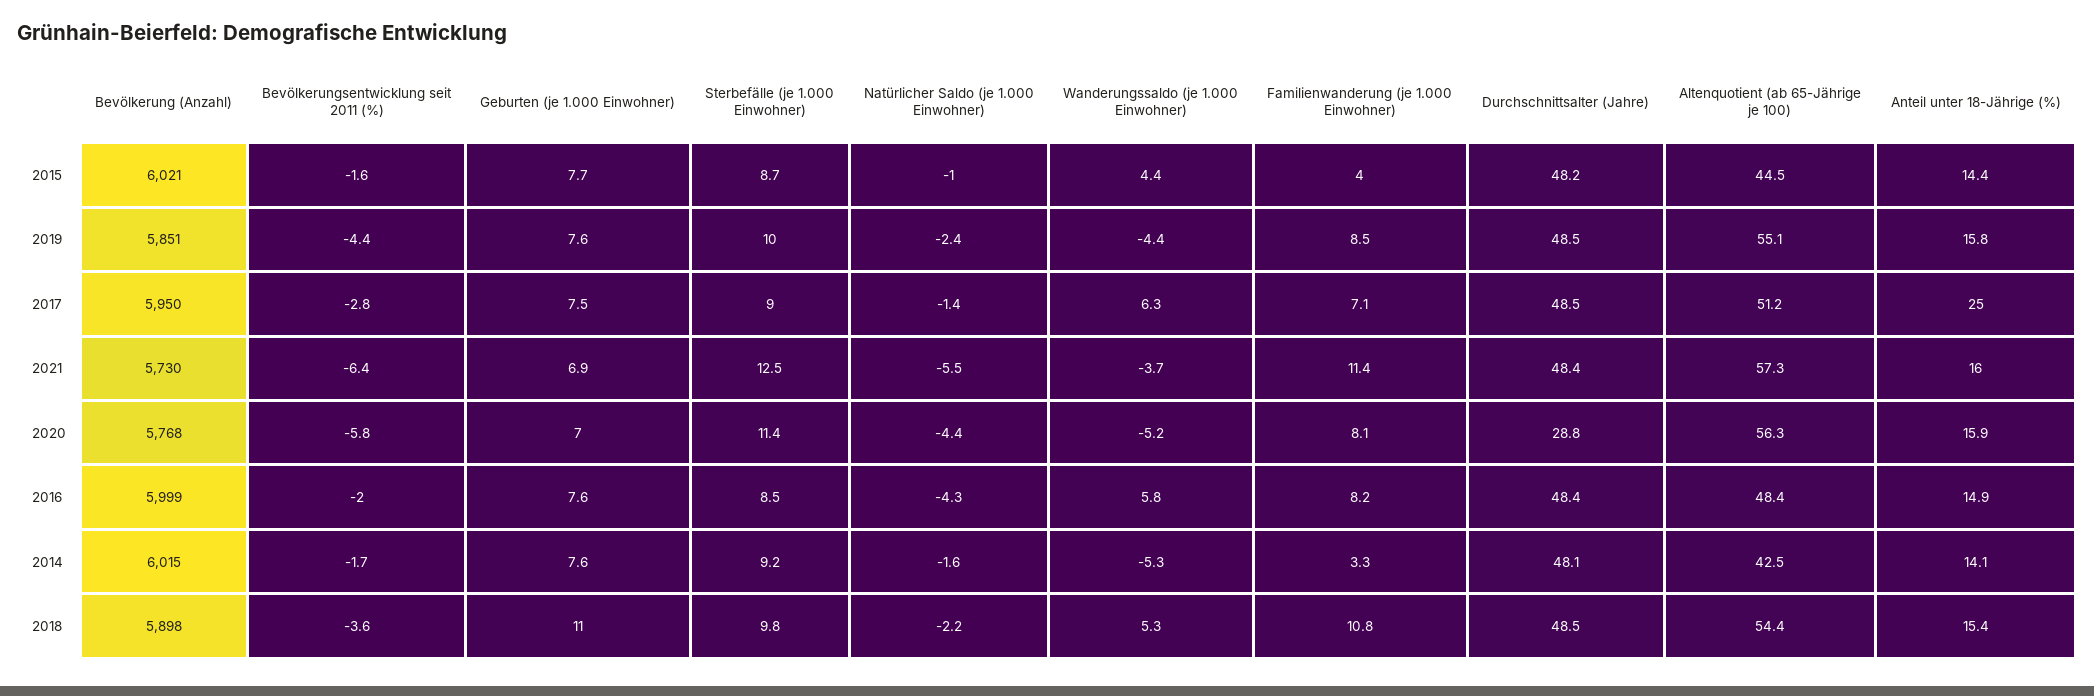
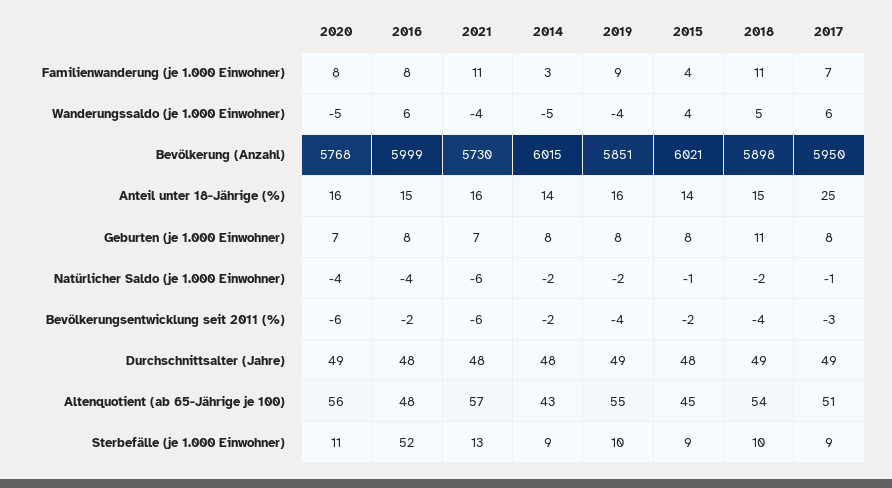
  {
    "Bevölkerung (Anzahl)": {
      "2015": 6021,
      "2019": 5851,
      "2017": 5950,
      "2021": 5730,
      "2020": 5768,
      "2016": 5999,
      "2014": 6015,
      "2018": 5898
    },
    "Bevölkerungsentwicklung seit 2011 (%)": {
      "2015": -1.6,
      "2019": -4.4,
      "2017": -2.8,
      "2021": -6.4,
      "2020": -5.8,
      "2016": -2,
      "2014": -1.7,
      "2018": -3.6
    },
    "Geburten (je 1.000 Einwohner)": {
      "2015": 7.7,
      "2019": 7.6,
      "2017": 7.5,
      "2021": 6.9,
      "2020": 7,
      "2016": 7.6,
      "2014": 7.6,
      "2018": 11
    },
    "Sterbefälle (je 1.000 Einwohner)": {
      "2015": 8.7,
      "2019": 10,
      "2017": 9,
      "2021": 12.5,
      "2020": 11.4,
-     "2016": 8.5,
+     "2016": 52,
      "2014": 9.2,
      "2018": 9.8
    },
    "Natürlicher Saldo (je 1.000 Einwohner)": {
      "2015": -1,
      "2019": -2.4,
      "2017": -1.4,
      "2021": -5.5,
      "2020": -4.4,
      "2016": -4.3,
      "2014": -1.6,
      "2018": -2.2
    },
    "Wanderungssaldo (je 1.000 Einwohner)": {
      "2015": 4.4,
      "2019": -4.4,
      "2017": 6.3,
      "2021": -3.7,
      "2020": -5.2,
      "2016": 5.8,
      "2014": -5.3,
      "2018": 5.3
    },
    "Familienwanderung (je 1.000 Einwohner)": {
      "2015": 4,
      "2019": 8.5,
      "2017": 7.1,
      "2021": 11.4,
      "2020": 8.1,
      "2016": 8.2,
      "2014": 3.3,
      "2018": 10.8
    },
    "Durchschnittsalter (Jahre)": {
      "2015": 48.2,
      "2019": 48.5,
      "2017": 48.5,
      "2021": 48.4,
-     "2020": 28.8,
+     "2020": 49,
      "2016": 48.4,
      "2014": 48.1,
      "2018": 48.5
    },
    "Altenquotient (ab 65-Jährige je 100)": {
      "2015": 44.5,
      "2019": 55.1,
      "2017": 51.2,
      "2021": 57.3,
      "2020": 56.3,
      "2016": 48.4,
      "2014": 42.5,
      "2018": 54.4
    },
    "Anteil unter 18-Jährige (%)": {
      "2015": 14.4,
      "2019": 15.8,
      "2017": 25,
      "2021": 16,
      "2020": 15.9,
      "2016": 14.9,
      "2014": 14.1,
      "2018": 15.4
    }
  }

